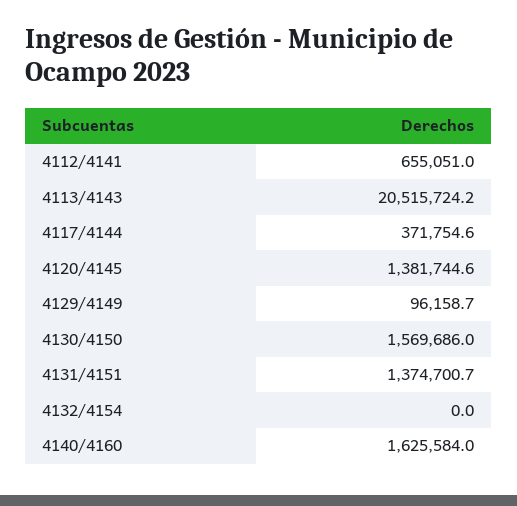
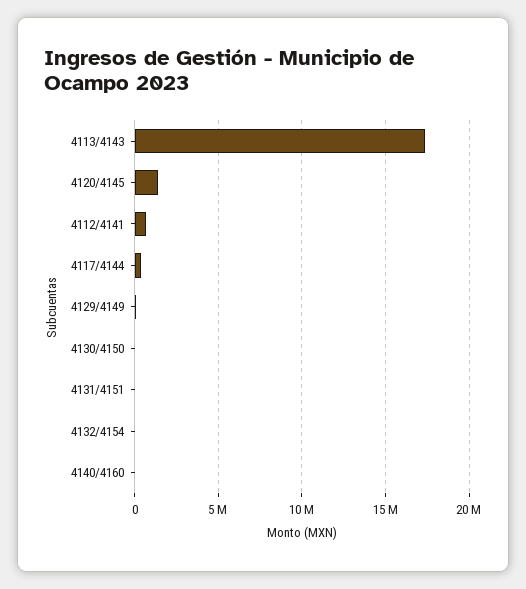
  {
    "4112/4141": 655051,
-   "4113/4143": 20515724.2,
+   "4113/4143": 17500000,
    "4117/4144": 371754.6,
    "4120/4145": 1381744.6,
    "4129/4149": 96158.7,
-   "4130/4150": 1569686,
+   "4130/4150": 0,
-   "4131/4151": 1374700.7,
+   "4131/4151": 0,
    "4132/4154": 0,
-   "4140/4160": 1625584
+   "4140/4160": 0
  }

